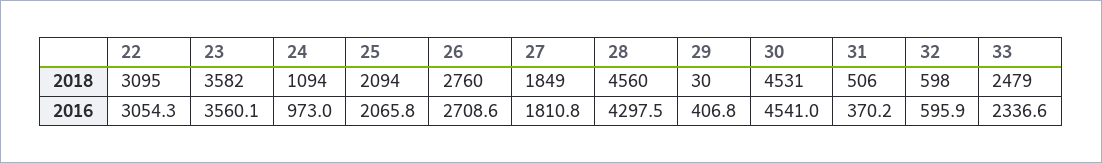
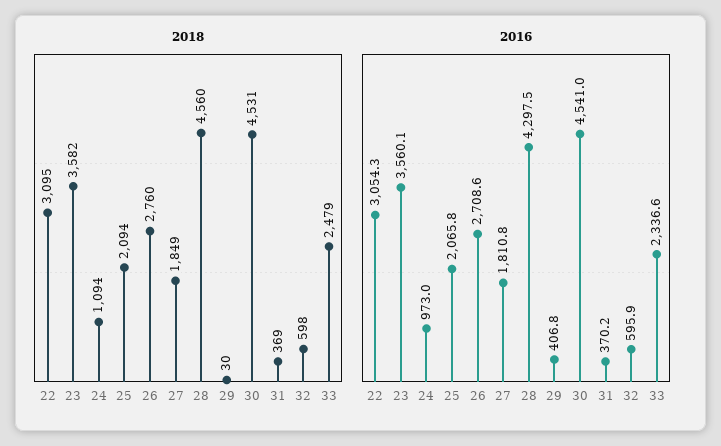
  {
    "2018": {
      "22": 3095,
      "23": 3582,
      "24": 1094,
      "25": 2094,
      "26": 2760,
      "27": 1849,
      "28": 4560,
      "29": 30,
      "30": 4531,
-     "31": 506,
+     "31": 369,
      "32": 598,
      "33": 2479
    },
    "2016": {
      "22": 3054.3,
      "23": 3560.1,
      "24": 973,
      "25": 2065.8,
      "26": 2708.6,
      "27": 1810.8,
      "28": 4297.5,
      "29": 406.8,
      "30": 4541,
      "31": 370.2,
      "32": 595.9,
      "33": 2336.6
    }
  }

